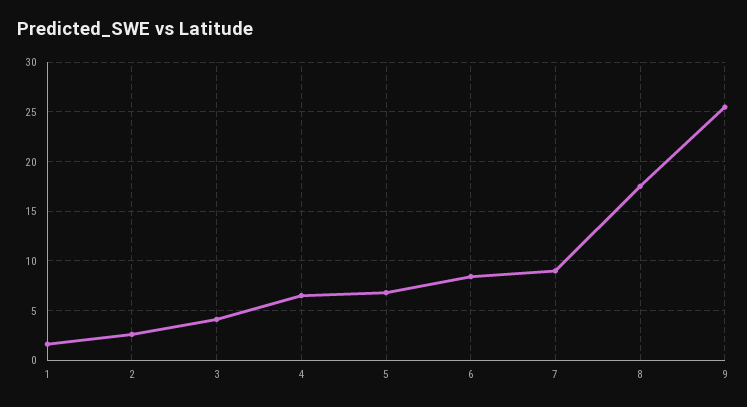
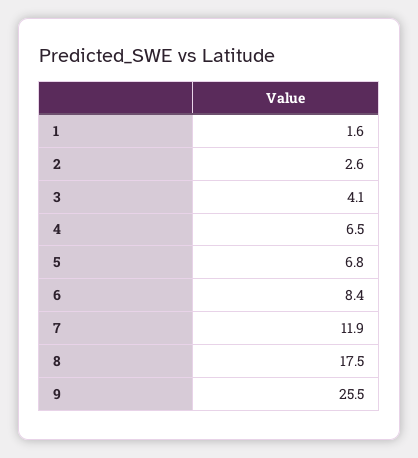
  {
    "1": 1.6,
    "2": 2.6,
    "3": 4.1,
    "4": 6.5,
    "5": 6.8,
    "6": 8.4,
-   "7": 9,
+   "7": 11.9,
    "8": 17.5,
    "9": 25.5
  }

